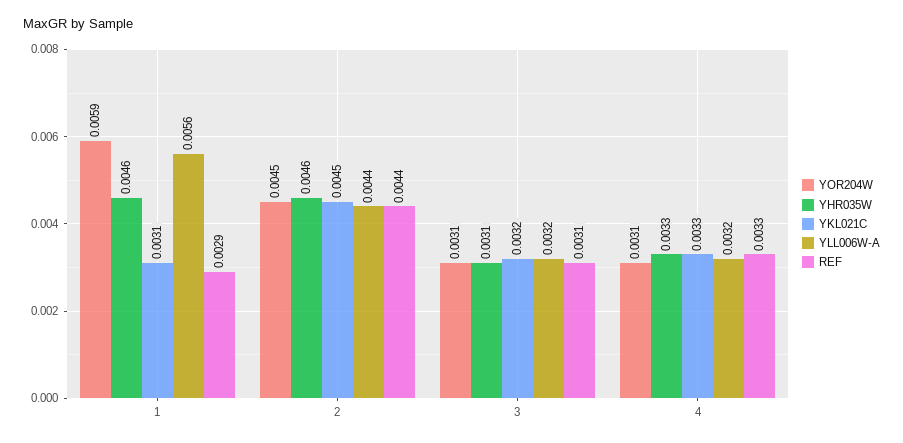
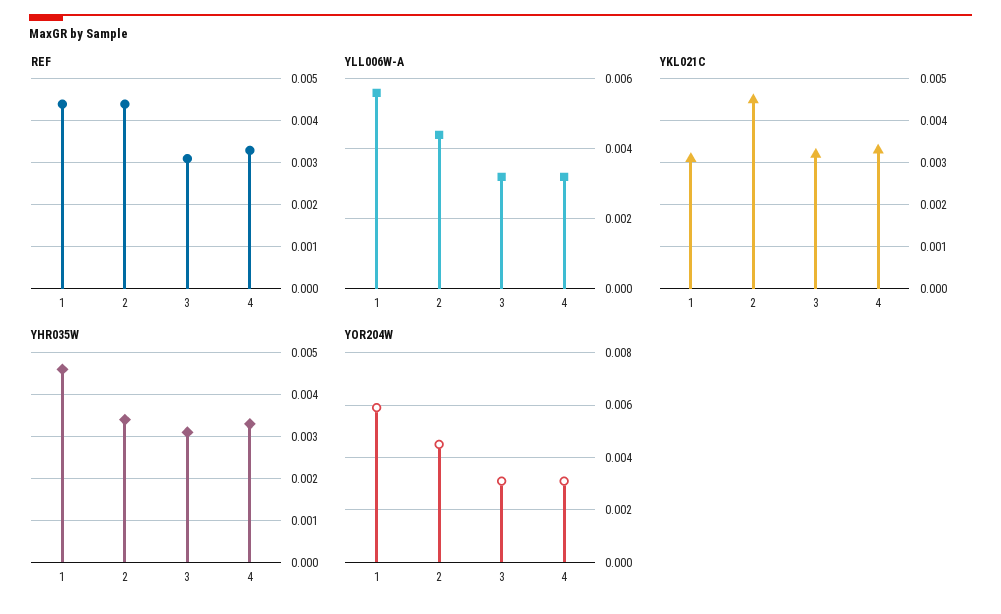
  {
    "YOR204W": {
      "1": 0.0059,
      "2": 0.0045,
      "3": 0.0031,
      "4": 0.0031
    },
    "YHR035W": {
      "1": 0.0046,
-     "2": 0.0046,
+     "2": 0.0035,
      "3": 0.0031,
      "4": 0.0033
    },
    "YKL021C": {
      "1": 0.0031,
      "2": 0.0045,
      "3": 0.0032,
      "4": 0.0033
    },
    "YLL006W-A": {
      "1": 0.0056,
      "2": 0.0044,
      "3": 0.0032,
      "4": 0.0032
    },
    "REF": {
-     "1": 0.0029,
+     "1": 0.0045,
      "2": 0.0044,
      "3": 0.0031,
      "4": 0.0033
    }
  }

